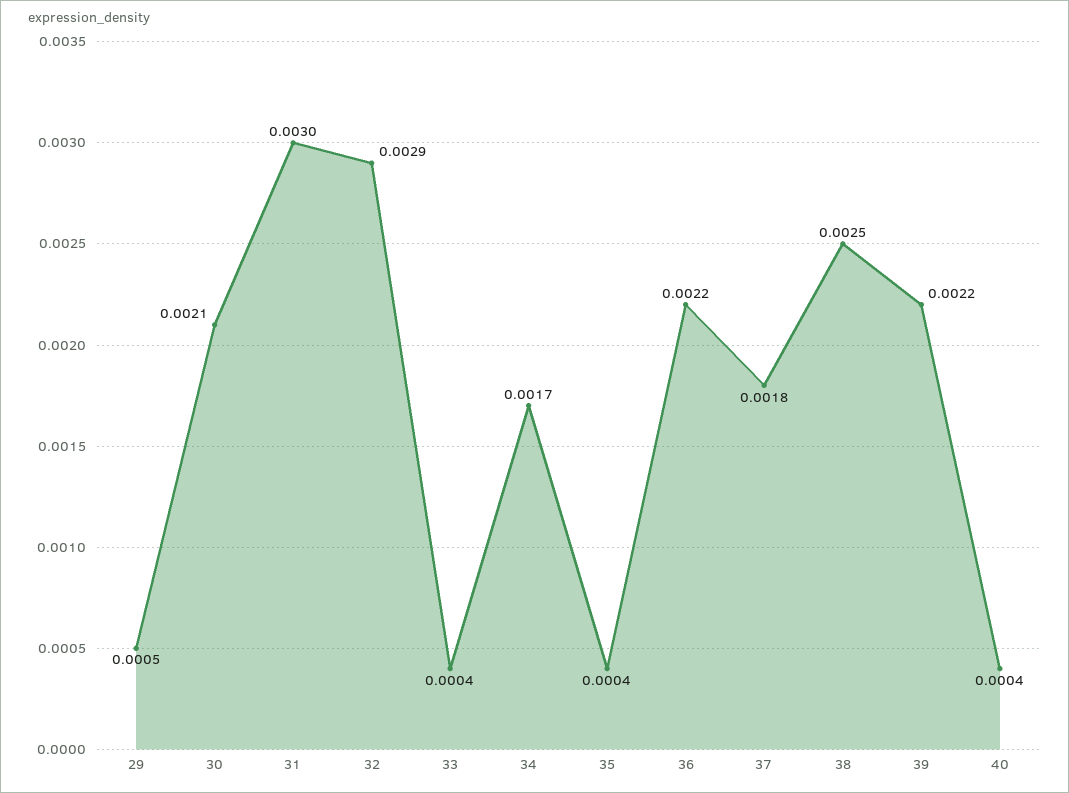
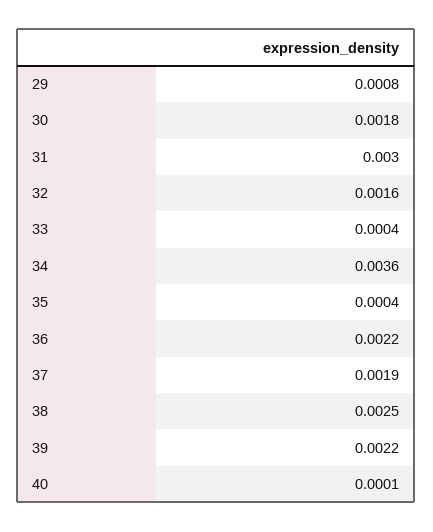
  {
-   "29": 0.0005,
+   "29": 0.0008,
-   "30": 0.0021,
+   "30": 0.0018,
    "31": 0.003,
-   "32": 0.0029,
+   "32": 0.0016,
    "33": 0.0004,
-   "34": 0.0017,
+   "34": 0.0036,
    "35": 0.0004,
    "36": 0.0022,
-   "37": 0.0018,
+   "37": 0.0019,
    "38": 0.0025,
    "39": 0.0022,
-   "40": 0.0004
+   "40": 0.0001
  }

